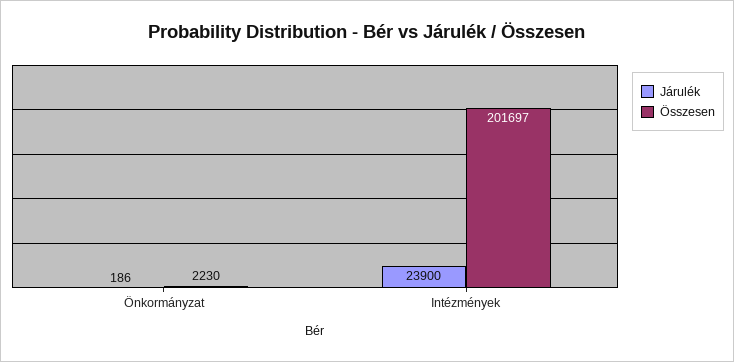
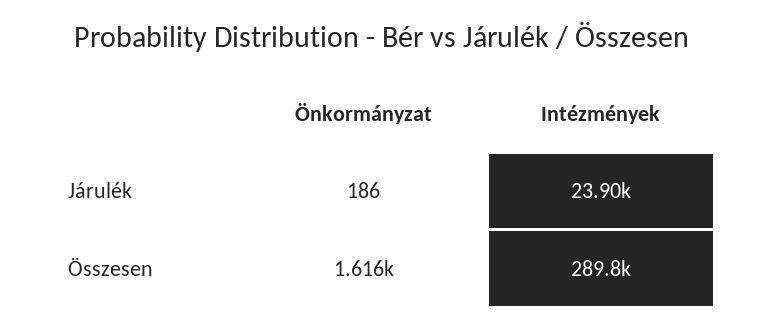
  {
    "Járulék": {
      "Önkormányzat": 186,
      "Intézmények": 23900
    },
    "Összesen": {
-     "Önkormányzat": 2230,
+     "Önkormányzat": 1616,
-     "Intézmények": 201697
+     "Intézmények": 289800
    }
  }

